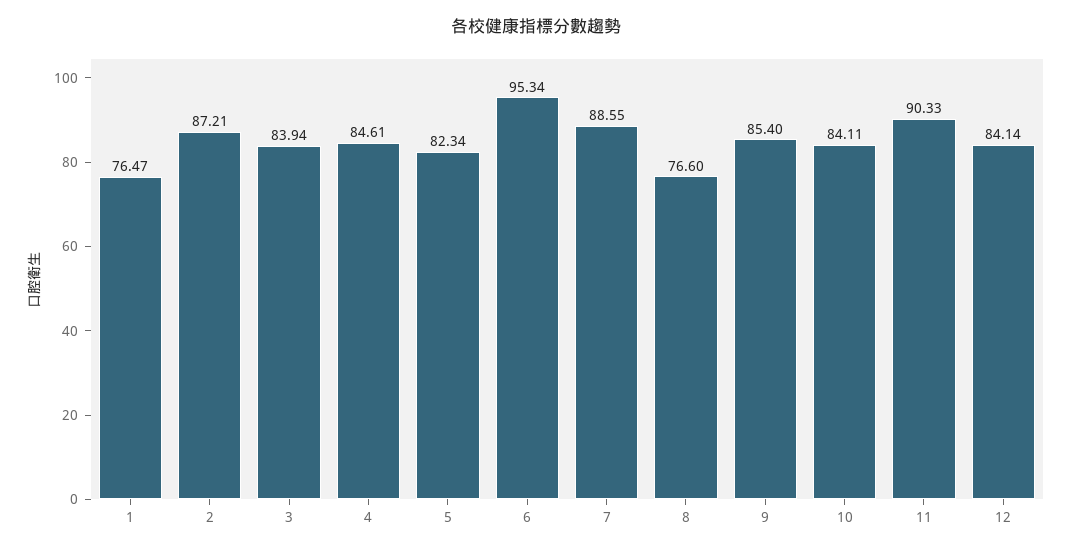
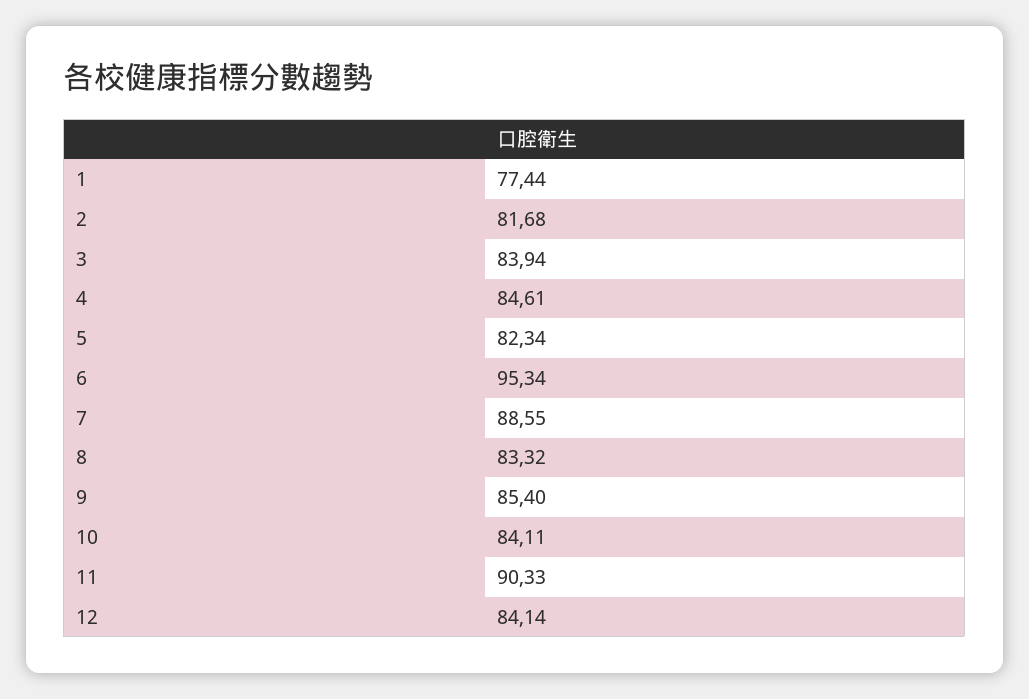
  {
-   "1": 76.47,
+   "1": 77.44,
-   "2": 87.21,
+   "2": 81.68,
    "3": 83.94,
    "4": 84.61,
    "5": 82.34,
    "6": 95.34,
    "7": 88.55,
-   "8": 76.6,
+   "8": 83.32,
    "9": 85.4,
    "10": 84.11,
    "11": 90.33,
    "12": 84.14
  }

